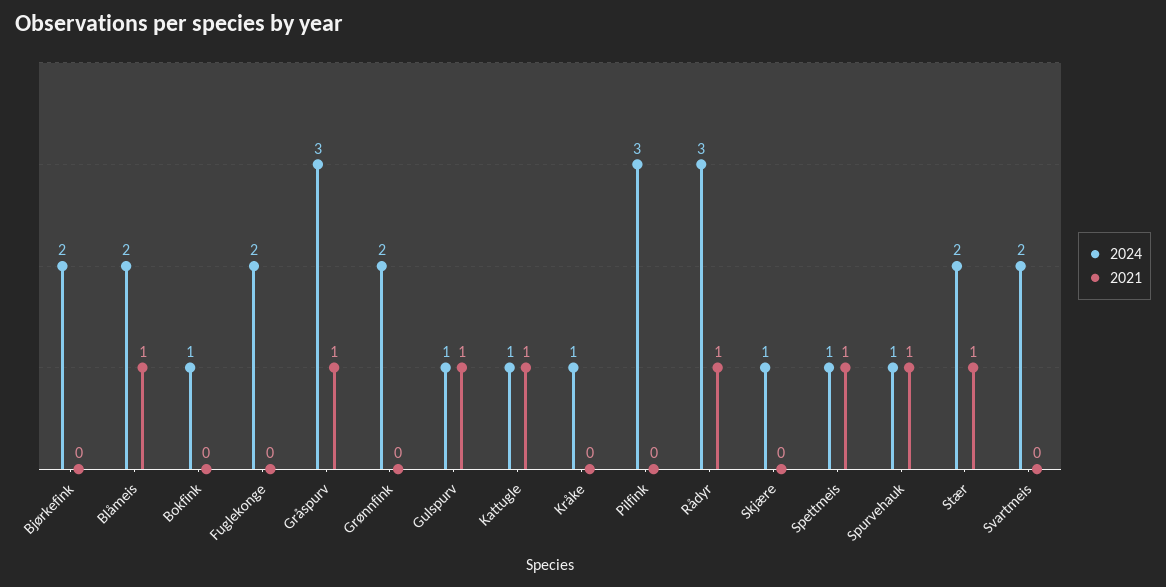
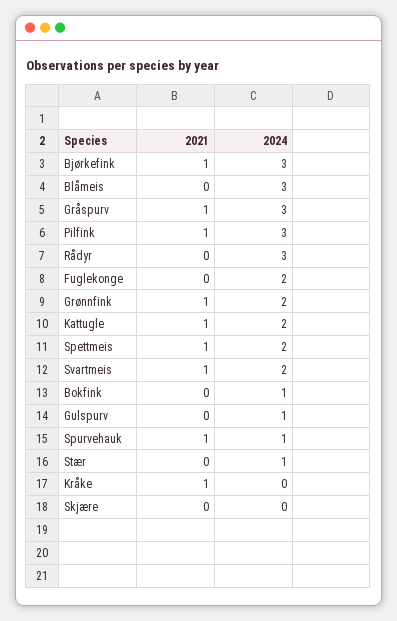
  {
    "2024": {
-     "Bjørkefink": 2,
+     "Bjørkefink": 3,
-     "Blåmeis": 2,
+     "Blåmeis": 3,
      "Bokfink": 1,
      "Fuglekonge": 2,
      "Gråspurv": 3,
      "Grønnfink": 2,
      "Gulspurv": 1,
-     "Kattugle": 1,
+     "Kattugle": 2,
-     "Kråke": 1,
+     "Kråke": 0,
      "Pilfink": 3,
      "Rådyr": 3,
-     "Skjære": 1,
+     "Skjære": 0,
-     "Spettmeis": 1,
+     "Spettmeis": 2,
      "Spurvehauk": 1,
-     "Stær": 2,
+     "Stær": 1,
      "Svartmeis": 2
    },
    "2021": {
-     "Bjørkefink": 0,
+     "Bjørkefink": 1,
-     "Blåmeis": 1,
+     "Blåmeis": 0,
      "Bokfink": 0,
      "Fuglekonge": 0,
      "Gråspurv": 1,
-     "Grønnfink": 0,
+     "Grønnfink": 1,
-     "Gulspurv": 1,
+     "Gulspurv": 0,
      "Kattugle": 1,
-     "Kråke": 0,
+     "Kråke": 1,
-     "Pilfink": 0,
+     "Pilfink": 1,
-     "Rådyr": 1,
+     "Rådyr": 0,
      "Skjære": 0,
      "Spettmeis": 1,
      "Spurvehauk": 1,
-     "Stær": 1,
+     "Stær": 0,
-     "Svartmeis": 0
+     "Svartmeis": 1
    }
  }

